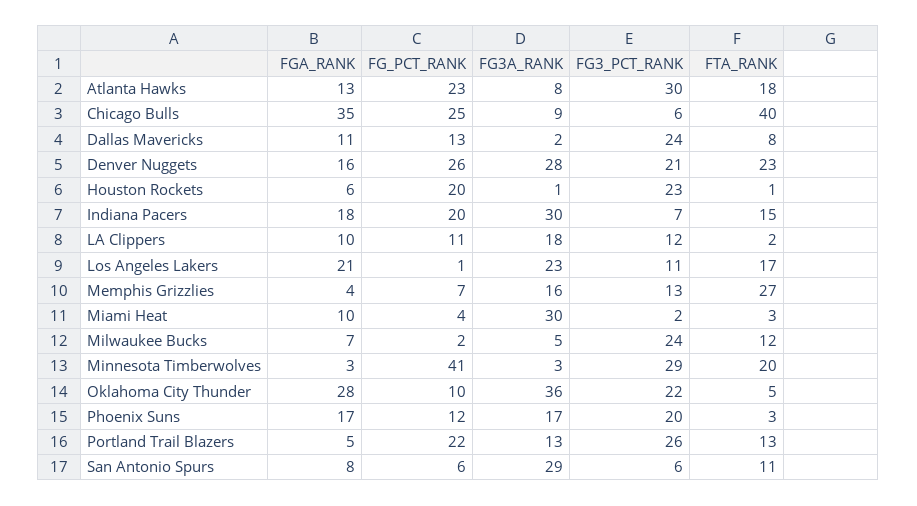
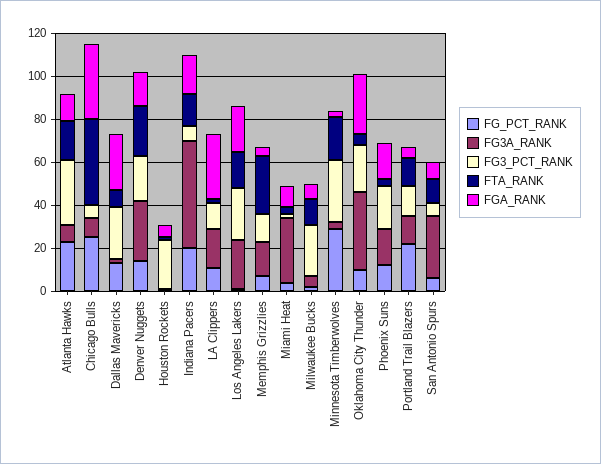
  {
    "FGA_RANK": {
      "Atlanta Hawks": 13,
      "Chicago Bulls": 35,
-     "Dallas Mavericks": 11,
+     "Dallas Mavericks": 25,
      "Denver Nuggets": 16,
      "Houston Rockets": 6,
      "Indiana Pacers": 18,
-     "LA Clippers": 10,
+     "LA Clippers": 30,
      "Los Angeles Lakers": 21,
      "Memphis Grizzlies": 4,
      "Miami Heat": 10,
      "Milwaukee Bucks": 7,
      "Minnesota Timberwolves": 3,
      "Oklahoma City Thunder": 28,
      "Phoenix Suns": 17,
      "Portland Trail Blazers": 5,
      "San Antonio Spurs": 8
    },
    "FG_PCT_RANK": {
      "Atlanta Hawks": 23,
      "Chicago Bulls": 25,
      "Dallas Mavericks": 13,
-     "Denver Nuggets": 26,
+     "Denver Nuggets": 15,
-     "Houston Rockets": 20,
+     "Houston Rockets": 0,
      "Indiana Pacers": 20,
      "LA Clippers": 11,
      "Los Angeles Lakers": 1,
      "Memphis Grizzlies": 7,
      "Miami Heat": 4,
      "Milwaukee Bucks": 2,
-     "Minnesota Timberwolves": 41,
+     "Minnesota Timberwolves": 30,
      "Oklahoma City Thunder": 10,
      "Phoenix Suns": 12,
      "Portland Trail Blazers": 22,
      "San Antonio Spurs": 6
    },
    "FG3A_RANK": {
      "Atlanta Hawks": 8,
      "Chicago Bulls": 9,
      "Dallas Mavericks": 2,
      "Denver Nuggets": 28,
      "Houston Rockets": 1,
-     "Indiana Pacers": 30,
+     "Indiana Pacers": 50,
      "LA Clippers": 18,
      "Los Angeles Lakers": 23,
      "Memphis Grizzlies": 16,
      "Miami Heat": 30,
      "Milwaukee Bucks": 5,
      "Minnesota Timberwolves": 3,
      "Oklahoma City Thunder": 36,
      "Phoenix Suns": 17,
      "Portland Trail Blazers": 13,
      "San Antonio Spurs": 29
    },
    "FG3_PCT_RANK": {
      "Atlanta Hawks": 30,
      "Chicago Bulls": 6,
      "Dallas Mavericks": 24,
      "Denver Nuggets": 21,
      "Houston Rockets": 23,
      "Indiana Pacers": 7,
      "LA Clippers": 12,
-     "Los Angeles Lakers": 11,
+     "Los Angeles Lakers": 25,
      "Memphis Grizzlies": 13,
      "Miami Heat": 2,
      "Milwaukee Bucks": 24,
      "Minnesota Timberwolves": 29,
      "Oklahoma City Thunder": 22,
      "Phoenix Suns": 20,
-     "Portland Trail Blazers": 26,
+     "Portland Trail Blazers": 15,
      "San Antonio Spurs": 6
    },
    "FTA_RANK": {
      "Atlanta Hawks": 18,
      "Chicago Bulls": 40,
      "Dallas Mavericks": 8,
      "Denver Nuggets": 23,
      "Houston Rockets": 1,
      "Indiana Pacers": 15,
      "LA Clippers": 2,
      "Los Angeles Lakers": 17,
      "Memphis Grizzlies": 27,
      "Miami Heat": 3,
      "Milwaukee Bucks": 12,
      "Minnesota Timberwolves": 20,
      "Oklahoma City Thunder": 5,
      "Phoenix Suns": 3,
      "Portland Trail Blazers": 13,
      "San Antonio Spurs": 11
    }
  }

